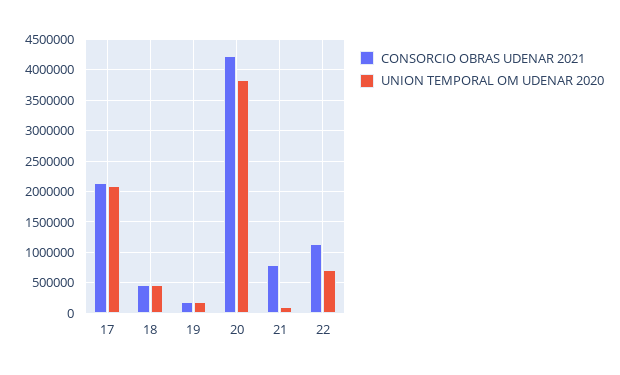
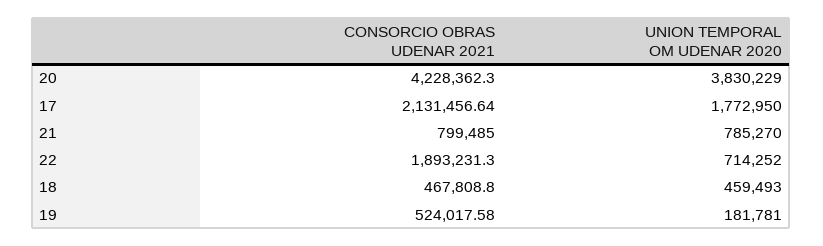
  {
    "CONSORCIO OBRAS UDENAR 2021": {
      "17": 2131456.64,
      "18": 467808.8,
-     "19": 200000,
+     "19": 524017.58,
      "20": 4228362.3,
      "21": 799485,
-     "22": 1100000
+     "22": 1893231.3
    },
    "UNION TEMPORAL OM UDENAR 2020": {
-     "17": 2100000,
+     "17": 1772950,
      "18": 459493,
      "19": 181781,
      "20": 3830229,
-     "21": 100000,
+     "21": 785270,
      "22": 714252
    }
  }

